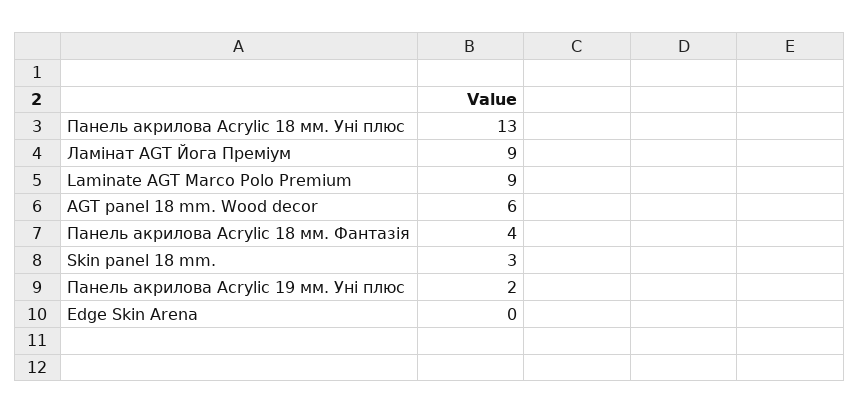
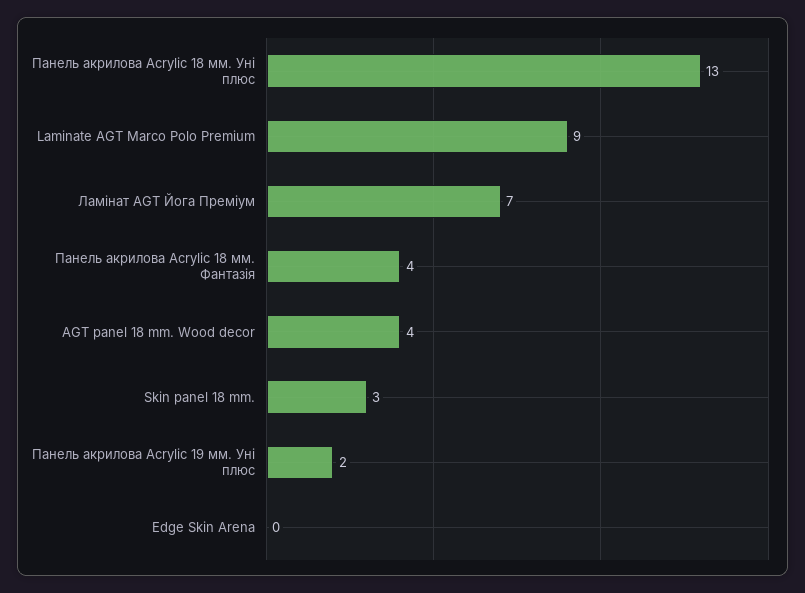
  {
    "Панель акрилова Acrylic 18 мм. Уні плюс": 13,
-   "Ламінат AGT Йога Преміум": 9,
+   "Ламінат AGT Йога Преміум": 7,
    "Laminate AGT Marco Polo Premium": 9,
-   "AGT panel 18 mm. Wood decor": 6,
+   "AGT panel 18 mm. Wood decor": 4,
    "Панель акрилова Acrylic 18 мм. Фантазія": 4,
    "Skin panel 18 mm.": 3,
    "Панель акрилова Acrylic 19 мм. Уні плюс": 2,
    "Edge Skin Arena": 0
  }

